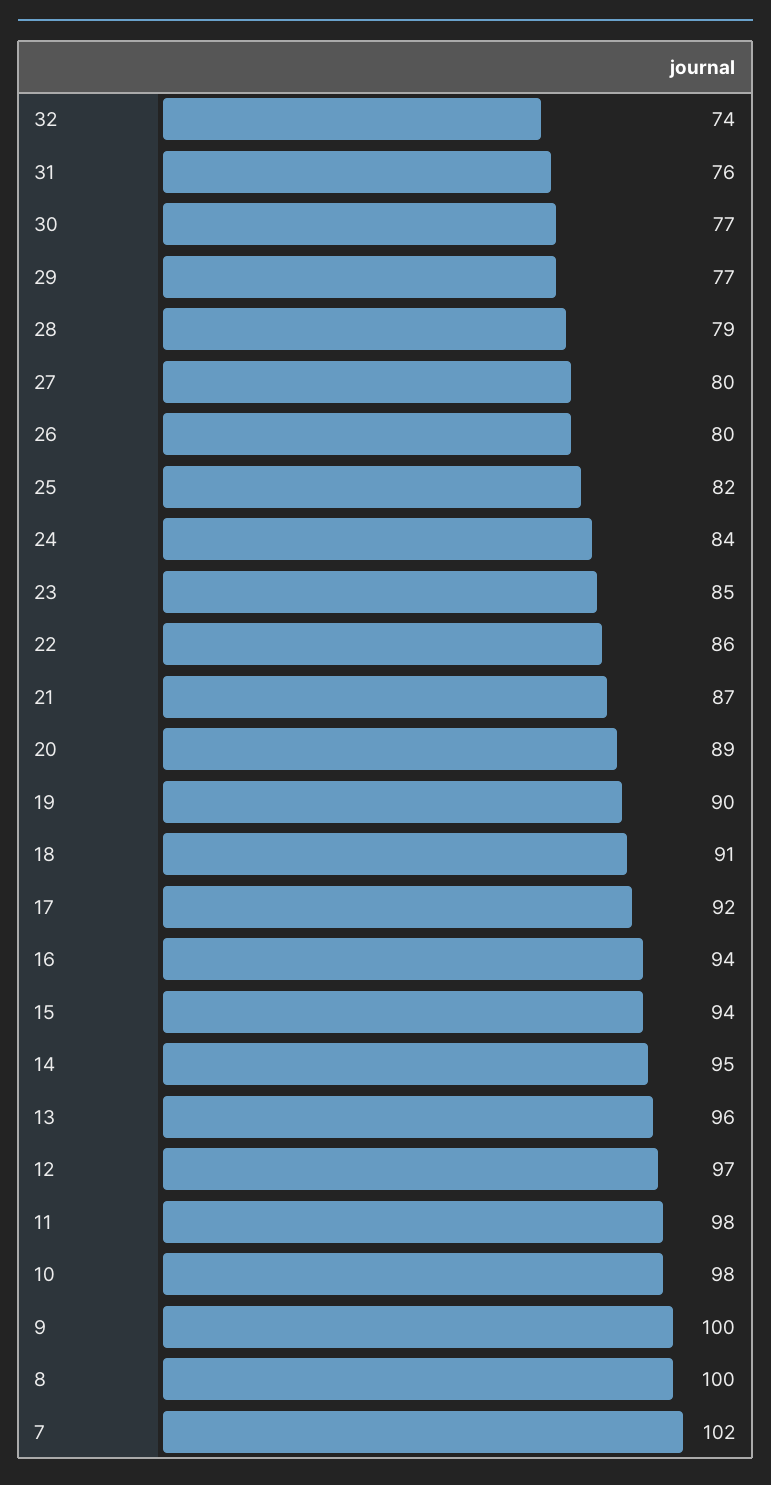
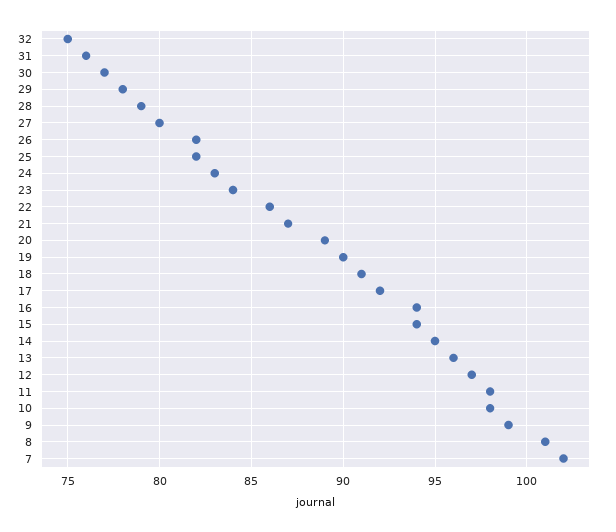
  {
-   "32": 74,
+   "32": 75,
    "31": 76,
    "30": 77,
-   "29": 77,
+   "29": 78,
    "28": 79,
    "27": 80,
-   "26": 80,
+   "26": 82,
    "25": 82,
-   "24": 84,
+   "24": 83,
-   "23": 85,
+   "23": 84,
    "22": 86,
    "21": 87,
    "20": 89,
    "19": 90,
    "18": 91,
    "17": 92,
    "16": 94,
    "15": 94,
    "14": 95,
    "13": 96,
    "12": 97,
    "11": 98,
    "10": 98,
-   "9": 100,
+   "9": 99,
-   "8": 100,
+   "8": 101,
    "7": 102
  }

